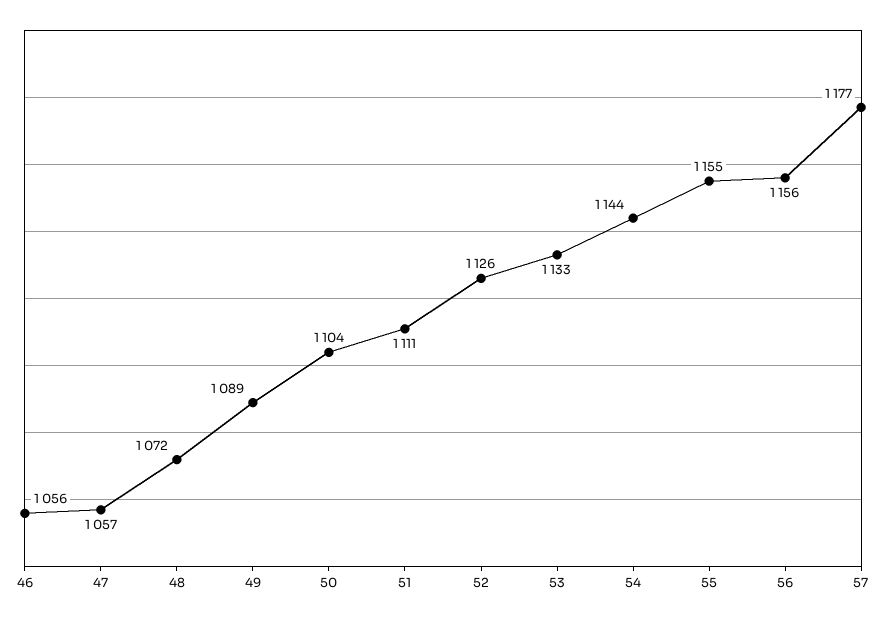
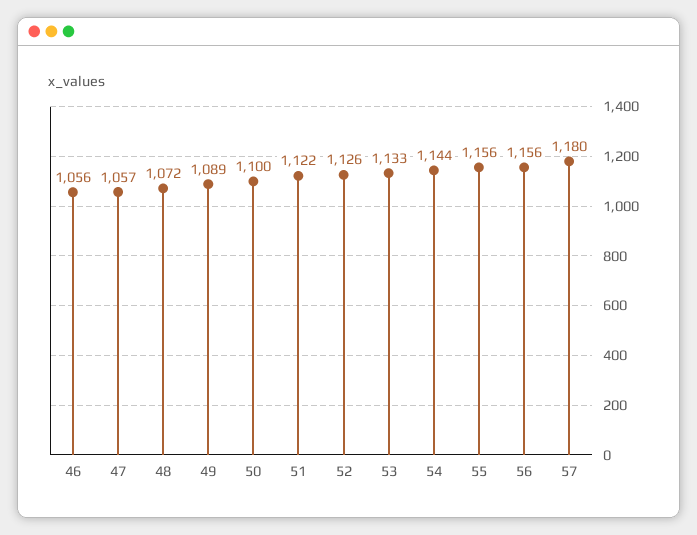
  {
    "46": 1056,
    "47": 1057,
    "48": 1072,
    "49": 1089,
-   "50": 1104,
+   "50": 1100,
-   "51": 1111,
+   "51": 1122,
    "52": 1126,
    "53": 1133,
    "54": 1144,
-   "55": 1155,
+   "55": 1156,
    "56": 1156,
-   "57": 1177
+   "57": 1180
  }

